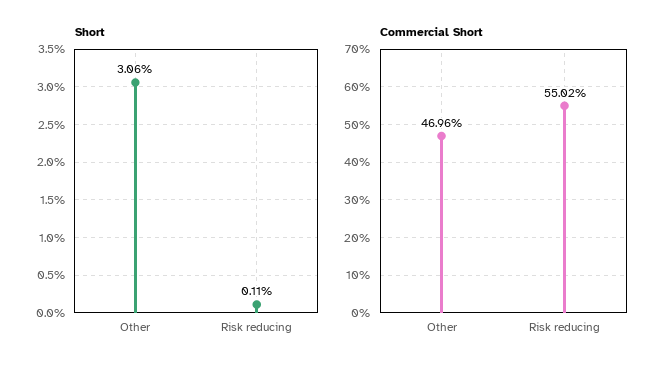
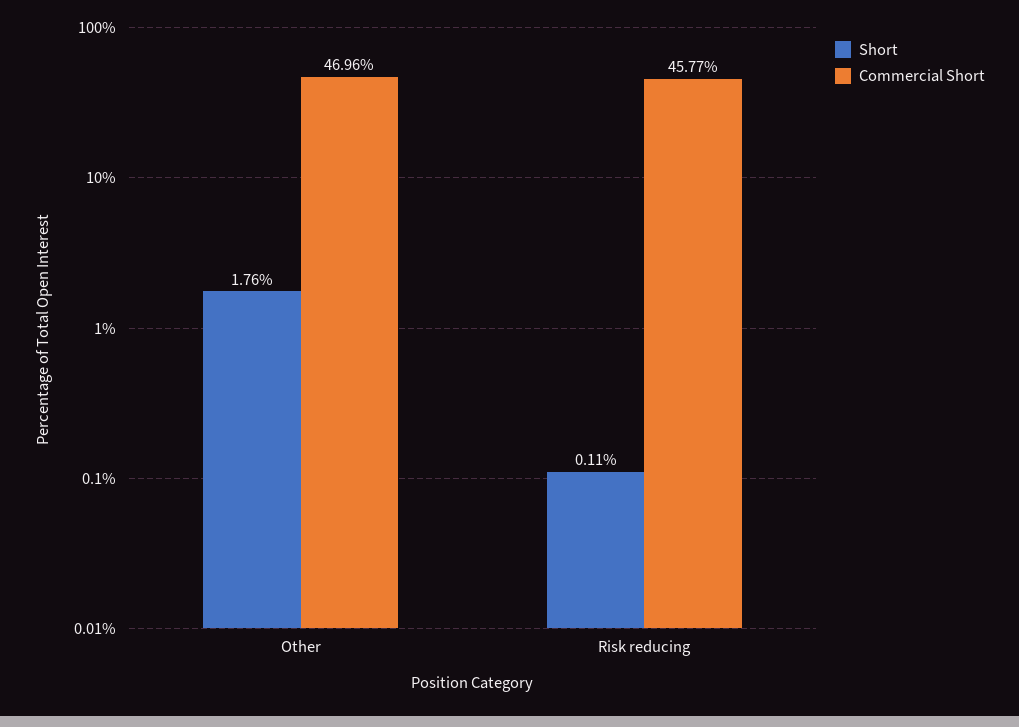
  {
    "Short": {
-     "Other": 3.06,
+     "Other": 1.76,
      "Risk reducing": 0.11
    },
    "Commercial Short": {
      "Other": 46.96,
-     "Risk reducing": 55.02
+     "Risk reducing": 45.77
    }
  }

